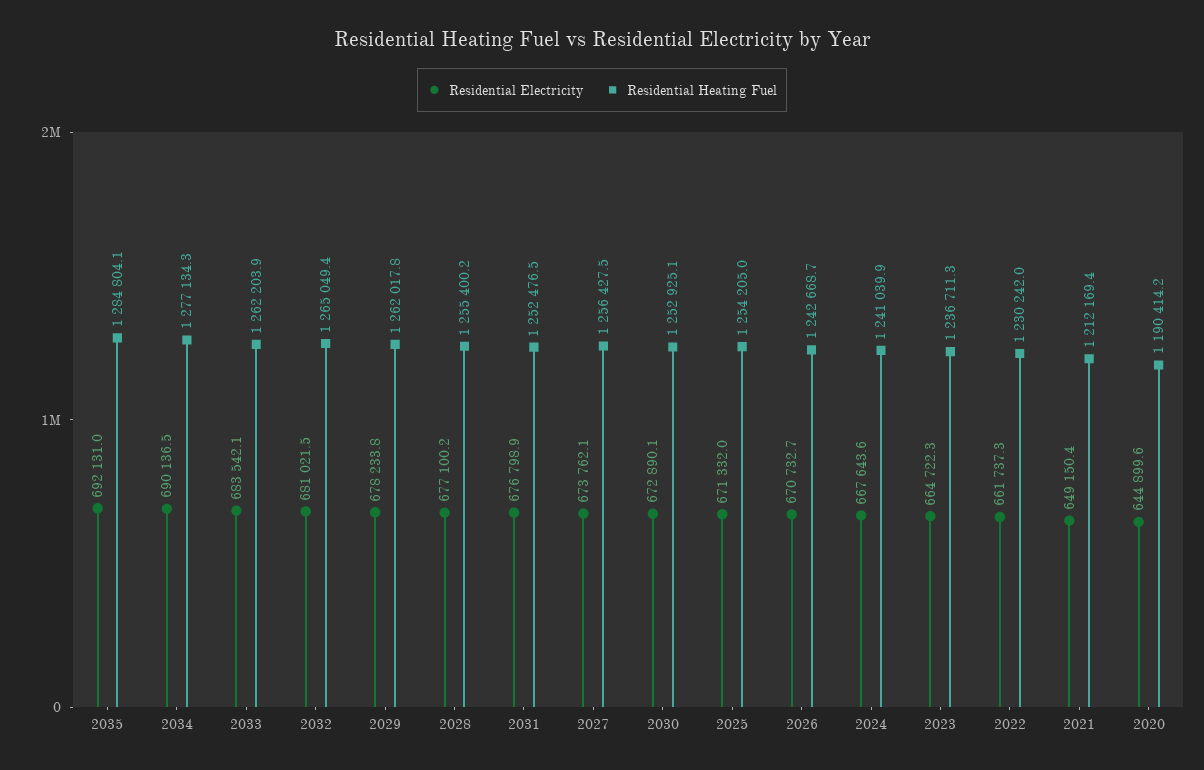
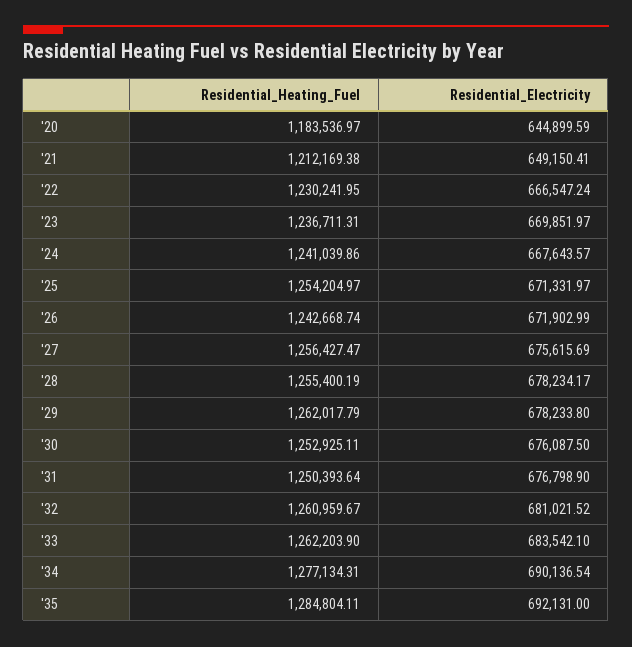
  {
    "Residential Electricity": {
      "2035": 692131,
      "2034": 690136.54,
      "2033": 683542.1,
      "2032": 681021.52,
      "2029": 678233.8,
-     "2028": 677100.2,
+     "2028": 678234.17,
      "2031": 676798.9,
-     "2027": 673762.1,
+     "2027": 675615.69,
-     "2030": 672890.1,
+     "2030": 676087.5,
      "2025": 671331.97,
-     "2026": 670732.7,
+     "2026": 671902.99,
      "2024": 667643.57,
-     "2023": 664722.3,
+     "2023": 669851.97,
-     "2022": 661737.3,
+     "2022": 666547.24,
      "2021": 649150.41,
      "2020": 644899.59
    },
    "Residential Heating Fuel": {
      "2035": 1284804.11,
      "2034": 1277134.31,
      "2033": 1262203.9,
-     "2032": 1265049.4,
+     "2032": 1260959.67,
      "2029": 1262017.79,
      "2028": 1255400.19,
-     "2031": 1252476.5,
+     "2031": 1250393.64,
      "2027": 1256427.47,
      "2030": 1252925.11,
      "2025": 1254204.97,
      "2026": 1242668.74,
      "2024": 1241039.86,
      "2023": 1236711.31,
      "2022": 1230241.95,
      "2021": 1212169.38,
-     "2020": 1190414.2
+     "2020": 1183536.97
    }
  }

